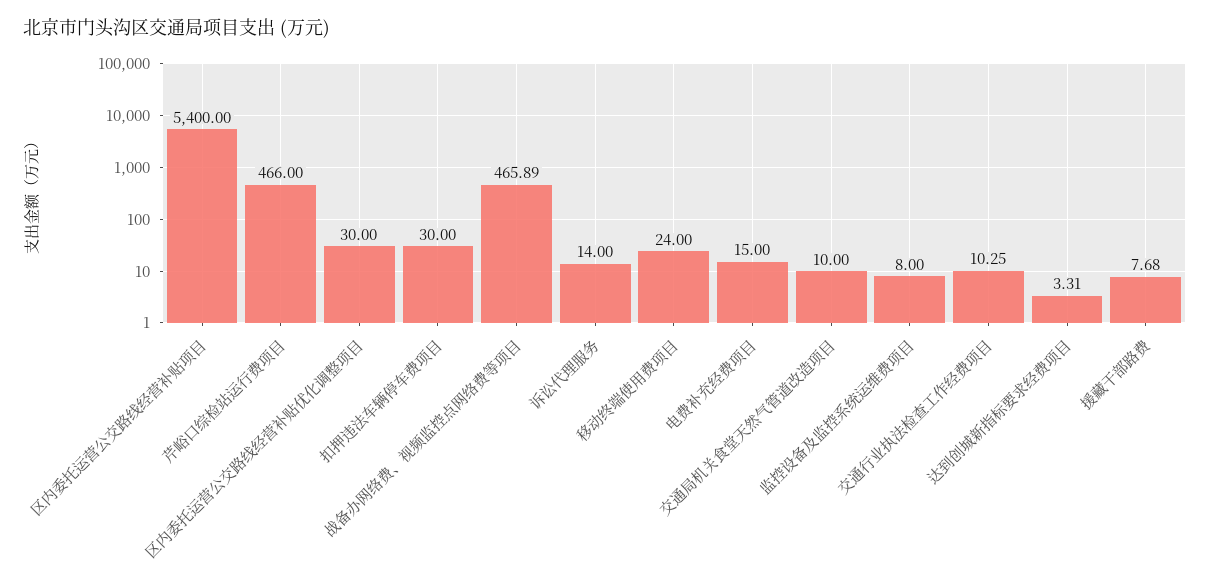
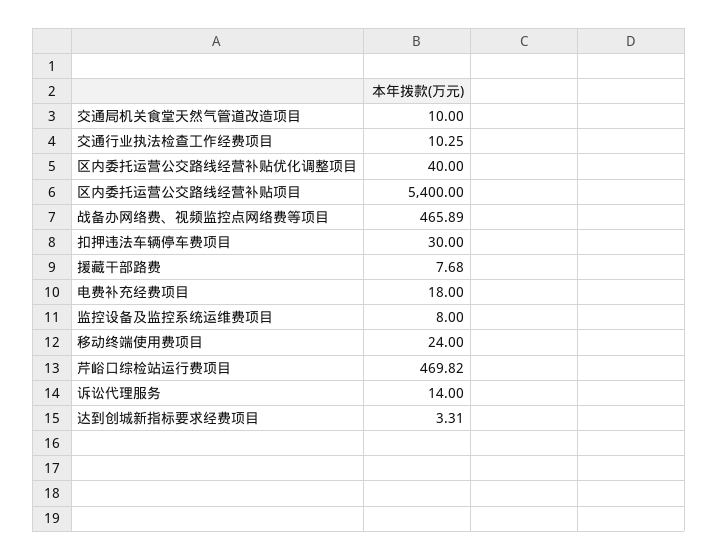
  {
    "区内委托运营公交路线经营补贴项目": 5400,
-   "芹峪口综检站运行费项目": 466,
+   "芹峪口综检站运行费项目": 469.82,
-   "区内委托运营公交路线经营补贴优化调整项目": 30,
+   "区内委托运营公交路线经营补贴优化调整项目": 40,
    "扣押违法车辆停车费项目": 30,
    "战备办网络费、视频监控点网络费等项目": 465.89,
    "诉讼代理服务": 14,
    "移动终端使用费项目": 24,
-   "电费补充经费项目": 15,
+   "电费补充经费项目": 18,
    "交通局机关食堂天然气管道改造项目": 10,
    "监控设备及监控系统运维费项目": 8,
    "交通行业执法检查工作经费项目": 10.25,
    "达到创城新指标要求经费项目": 3.31,
    "援藏干部路费": 7.68
  }

